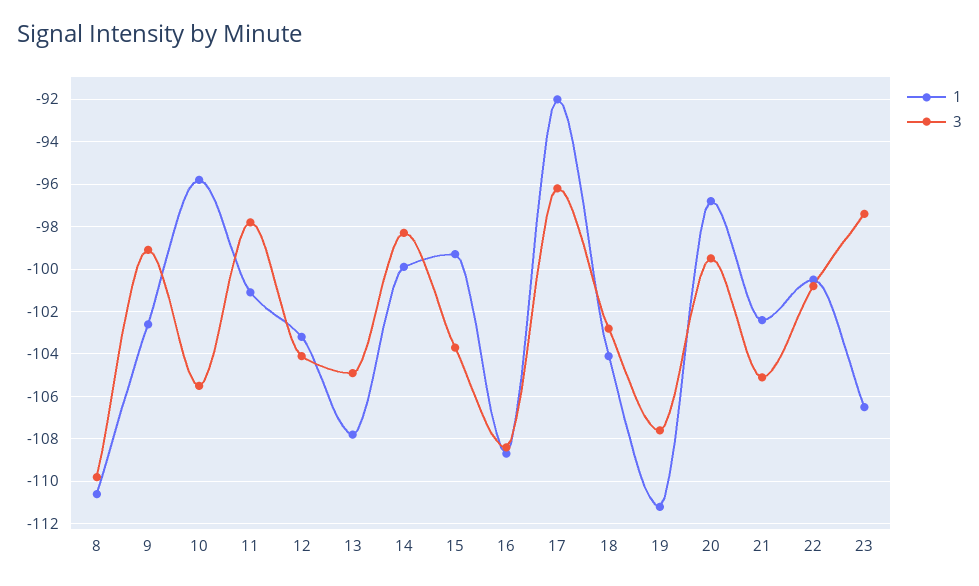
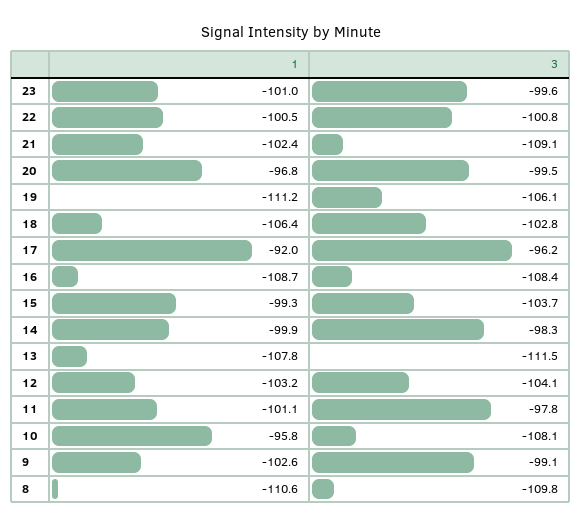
  {
    "1": {
      "8": -110.6,
      "9": -102.6,
      "10": -95.8,
      "11": -101.1,
      "12": -103.2,
      "13": -107.8,
      "14": -99.9,
      "15": -99.3,
      "16": -108.7,
      "17": -92,
-     "18": -104,
+     "18": -106.4,
      "19": -111.2,
      "20": -96.8,
      "21": -102.4,
      "22": -100.5,
-     "23": -106.5
+     "23": -101
    },
    "3": {
      "8": -109.8,
      "9": -99.1,
-     "10": -105.5,
+     "10": -108.1,
      "11": -97.8,
      "12": -104.1,
-     "13": -105,
+     "13": -111.5,
      "14": -98.3,
      "15": -103.7,
      "16": -108.4,
      "17": -96.2,
      "18": -102.8,
-     "19": -107.5,
+     "19": -106.1,
      "20": -99.5,
-     "21": -105,
+     "21": -109.1,
      "22": -100.8,
-     "23": -97.5
+     "23": -99.6
    }
  }

